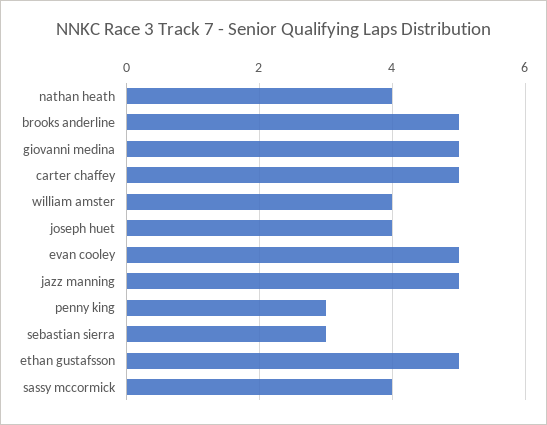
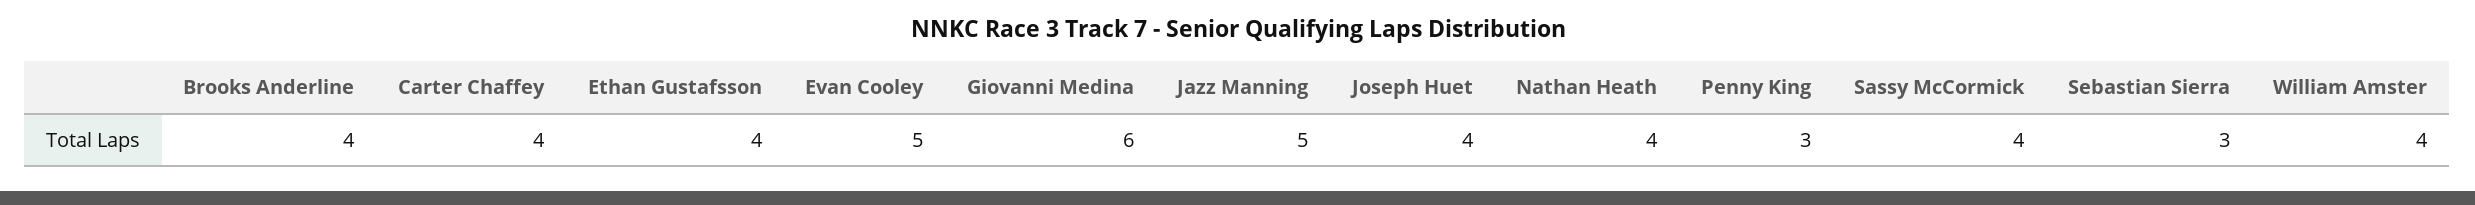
  {
    "nathan heath": 4,
-   "brooks anderline": 5,
+   "brooks anderline": 4,
-   "giovanni medina": 5,
+   "giovanni medina": 6,
-   "carter chaffey": 5,
+   "carter chaffey": 4,
    "william amster": 4,
    "joseph huet": 4,
    "evan cooley": 5,
    "jazz manning": 5,
    "penny king": 3,
    "sebastian sierra": 3,
-   "ethan gustafsson": 5,
+   "ethan gustafsson": 4,
    "sassy mccormick": 4
  }

